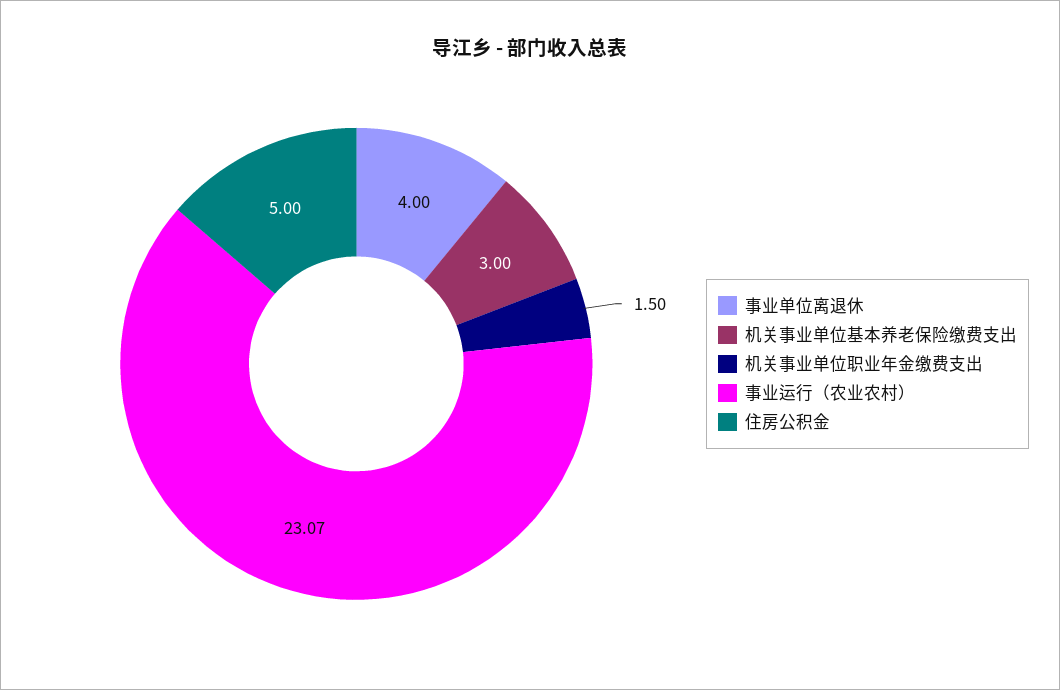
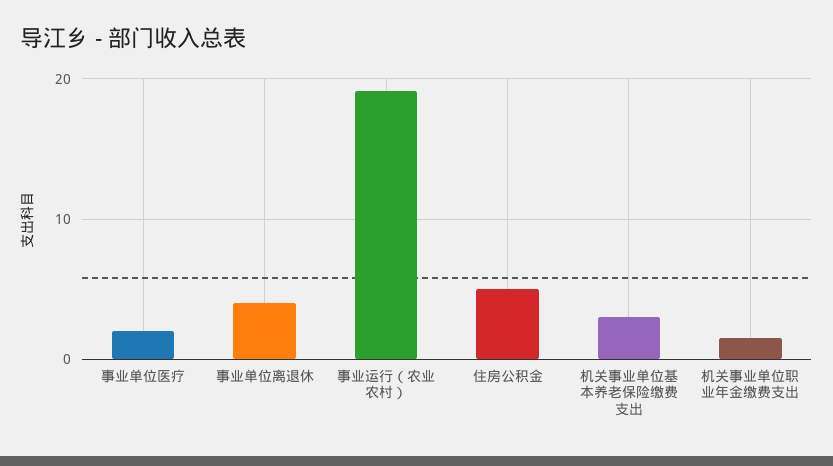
  {
    "事业单位离退休": 4,
    "机关事业单位基本养老保险缴费支出": 3,
    "机关事业单位职业年金缴费支出": 1.5,
-   "事业运行（农业农村）": 23.07,
+   "事业运行（农业农村）": 19,
-   "住房公积金": 5
+   "住房公积金": 5,
+   "事业单位医疗": 2
  }

